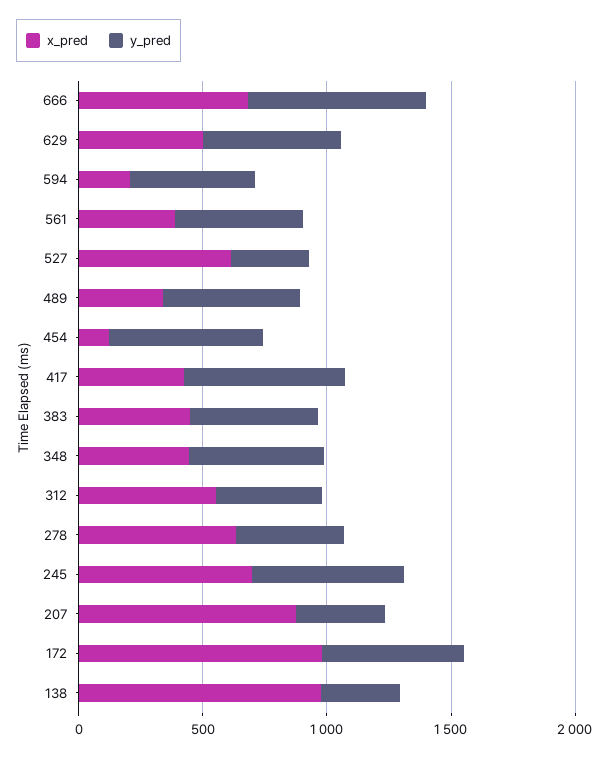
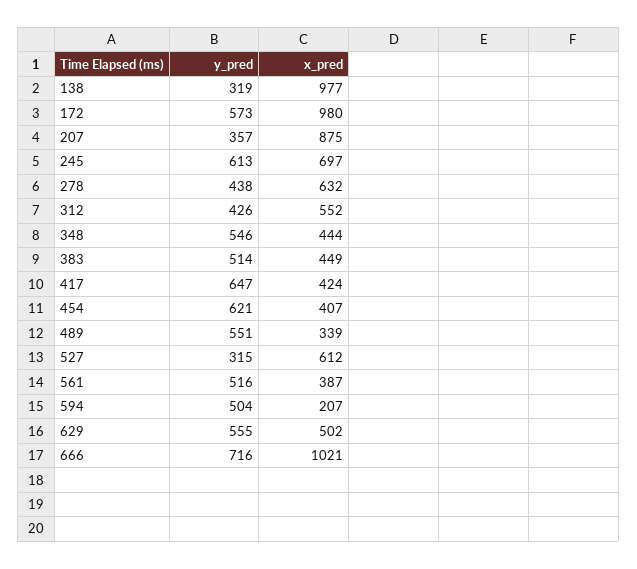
  {
    "x_pred": {
-     "666": 700,
+     "666": 1021,
      "629": 502,
      "594": 207,
      "561": 387,
      "527": 612,
      "489": 339,
-     "454": 100,
+     "454": 407,
      "417": 424,
      "383": 449,
      "348": 444,
      "312": 552,
      "278": 632,
      "245": 697,
      "207": 875,
      "172": 980,
      "138": 977
    },
    "y_pred": {
      "666": 716,
      "629": 555,
      "594": 504,
      "561": 516,
      "527": 315,
      "489": 551,
      "454": 621,
      "417": 647,
      "383": 514,
      "348": 546,
      "312": 426,
      "278": 438,
      "245": 613,
      "207": 357,
      "172": 573,
      "138": 319
    }
  }

